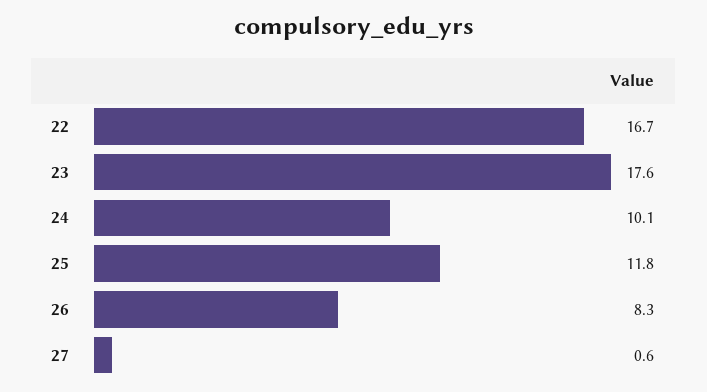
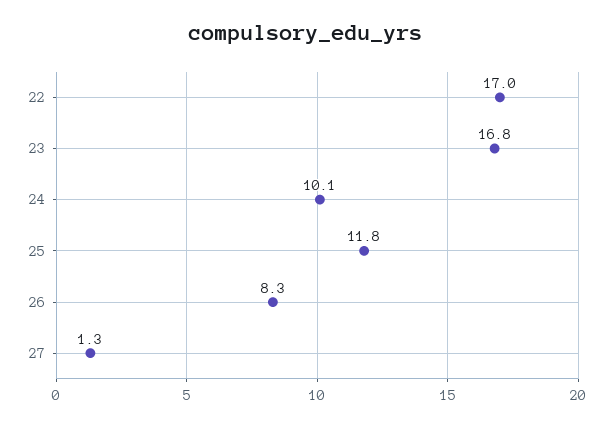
  {
-   "22": 16.7,
+   "22": 17,
-   "23": 17.6,
+   "23": 16.8,
    "24": 10.1,
    "25": 11.8,
    "26": 8.3,
-   "27": 0.6
+   "27": 1.3
  }

